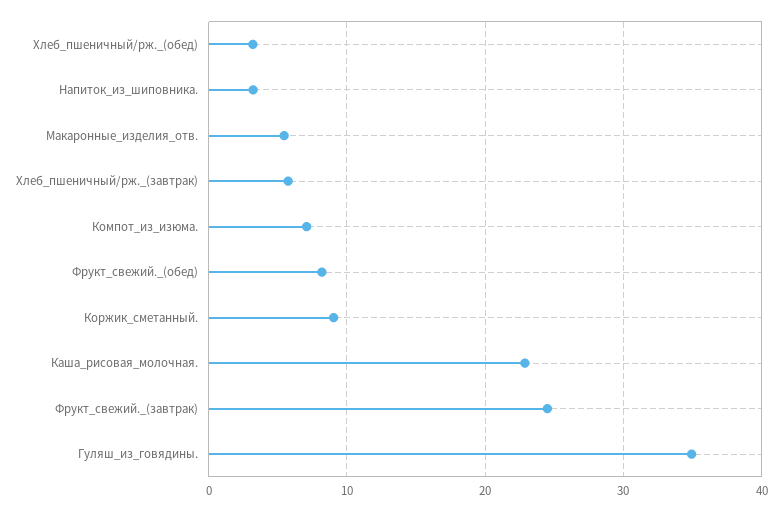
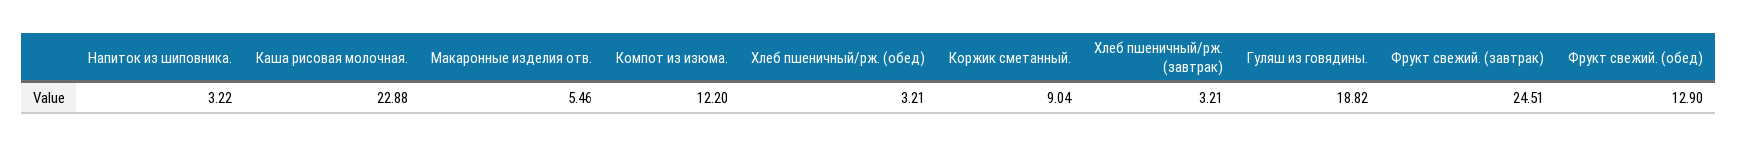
  {
    "Хлеб_пшеничный/рж._(обед)": 3.21,
    "Напиток_из_шиповника.": 3.22,
    "Макаронные_изделия_отв.": 5.46,
-   "Хлеб_пшеничный/рж._(завтрак)": 6,
+   "Хлеб_пшеничный/рж._(завтрак)": 3.21,
-   "Компот_из_изюма.": 7,
+   "Компот_из_изюма.": 12.2,
-   "Фрукт_свежий._(обед)": 8,
+   "Фрукт_свежий._(обед)": 12.9,
    "Коржик_сметанный.": 9.04,
    "Каша_рисовая_молочная.": 22.88,
    "Фрукт_свежий._(завтрак)": 24.51,
-   "Гуляш_из_говядины.": 35
+   "Гуляш_из_говядины.": 18.82
  }

